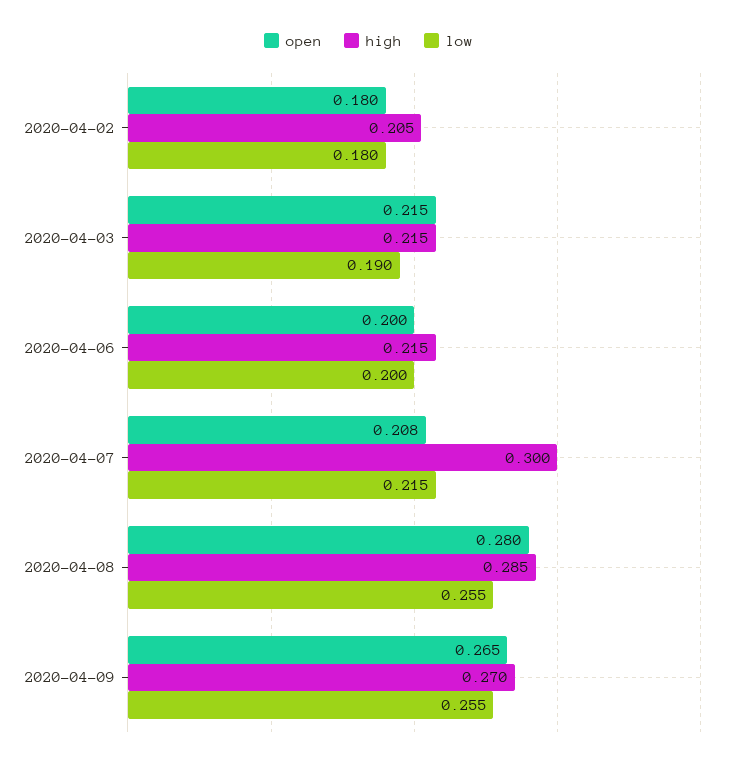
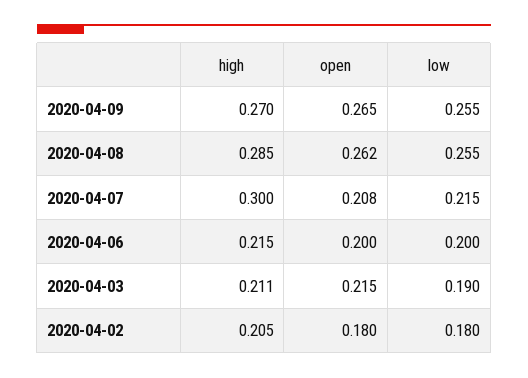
  {
    "open": {
      "2020-04-02": 0.18,
      "2020-04-03": 0.215,
      "2020-04-06": 0.2,
      "2020-04-07": 0.208,
-     "2020-04-08": 0.28,
+     "2020-04-08": 0.262,
      "2020-04-09": 0.265
    },
    "high": {
      "2020-04-02": 0.205,
-     "2020-04-03": 0.215,
+     "2020-04-03": 0.211,
      "2020-04-06": 0.215,
      "2020-04-07": 0.3,
      "2020-04-08": 0.285,
      "2020-04-09": 0.27
    },
    "low": {
      "2020-04-02": 0.18,
      "2020-04-03": 0.19,
      "2020-04-06": 0.2,
      "2020-04-07": 0.215,
      "2020-04-08": 0.255,
      "2020-04-09": 0.255
    }
  }

